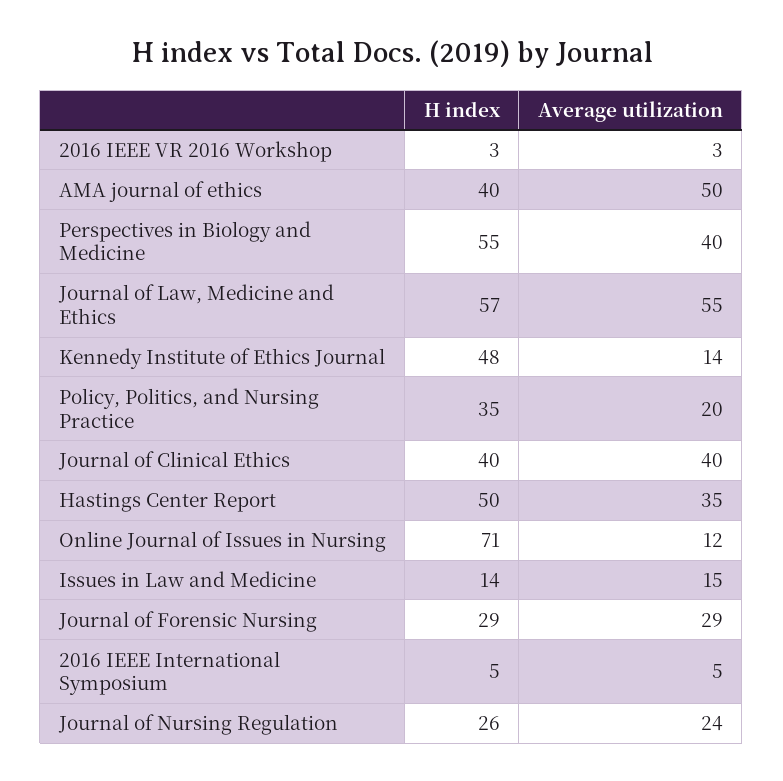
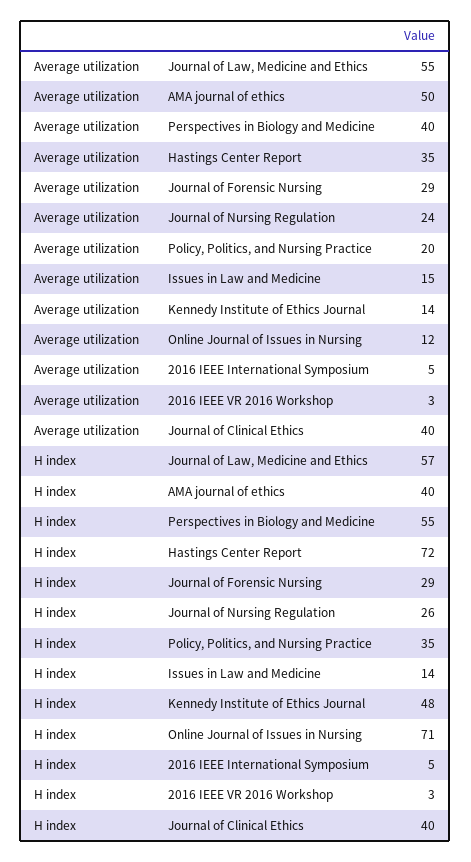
  {
    "H index": {
      "2016 IEEE VR 2016 Workshop": 3,
      "AMA journal of ethics": 40,
      "Perspectives in Biology and Medicine": 55,
      "Journal of Law, Medicine and Ethics": 57,
      "Kennedy Institute of Ethics Journal": 48,
      "Policy, Politics, and Nursing Practice": 35,
      "Journal of Clinical Ethics": 40,
-     "Hastings Center Report": 50,
+     "Hastings Center Report": 72,
      "Online Journal of Issues in Nursing": 71,
      "Issues in Law and Medicine": 14,
      "Journal of Forensic Nursing": 29,
      "2016 IEEE International Symposium": 5,
      "Journal of Nursing Regulation": 26
    },
    "Average utilization": {
      "2016 IEEE VR 2016 Workshop": 3,
      "AMA journal of ethics": 50,
      "Perspectives in Biology and Medicine": 40,
      "Journal of Law, Medicine and Ethics": 55,
      "Kennedy Institute of Ethics Journal": 14,
      "Policy, Politics, and Nursing Practice": 20,
      "Journal of Clinical Ethics": 40,
      "Hastings Center Report": 35,
      "Online Journal of Issues in Nursing": 12,
      "Issues in Law and Medicine": 15,
      "Journal of Forensic Nursing": 29,
      "2016 IEEE International Symposium": 5,
      "Journal of Nursing Regulation": 24
    }
  }

